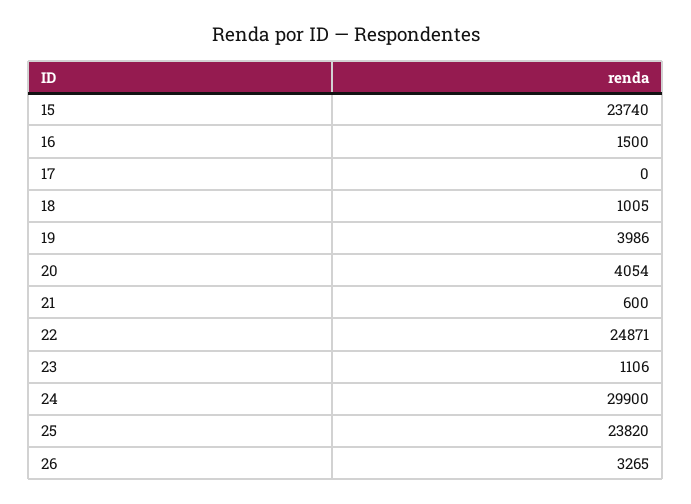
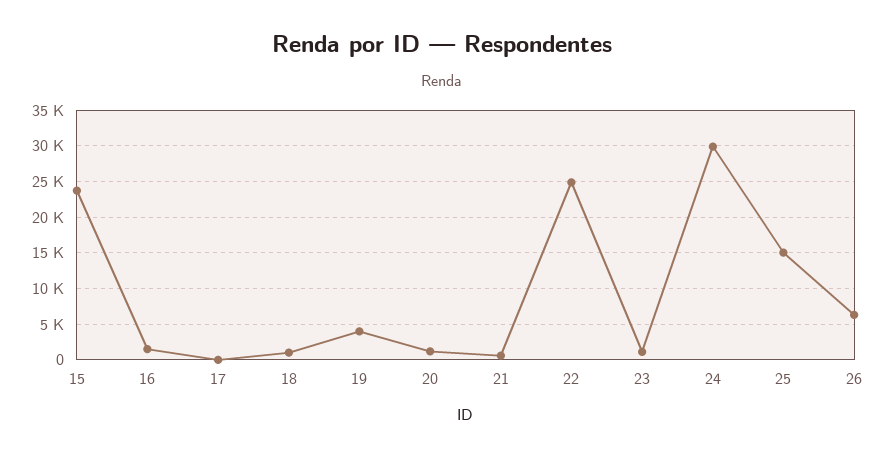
  {
    "15": 23740,
    "16": 1500,
    "17": 0,
    "18": 1005,
    "19": 3986,
-   "20": 4054,
+   "20": 1000,
    "21": 600,
    "22": 24871,
    "23": 1106,
    "24": 29900,
-   "25": 23820,
+   "25": 15000,
-   "26": 3265
+   "26": 6000
  }

